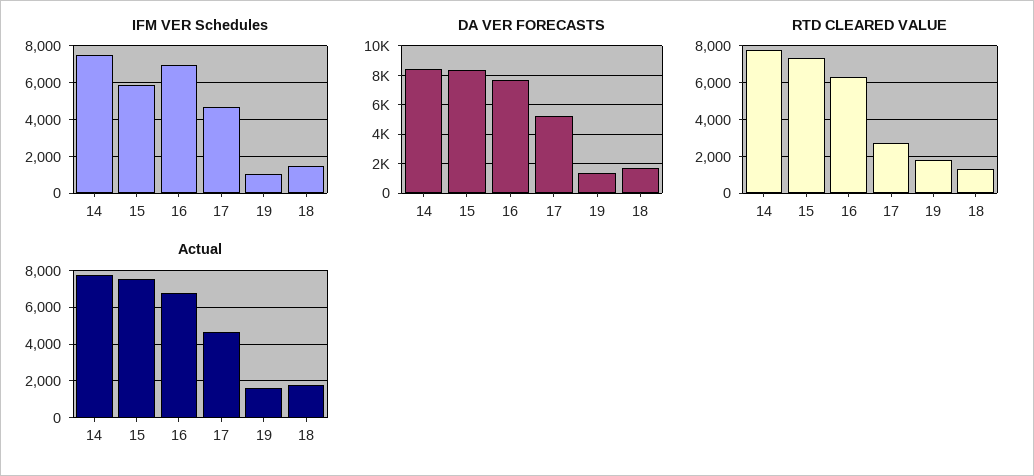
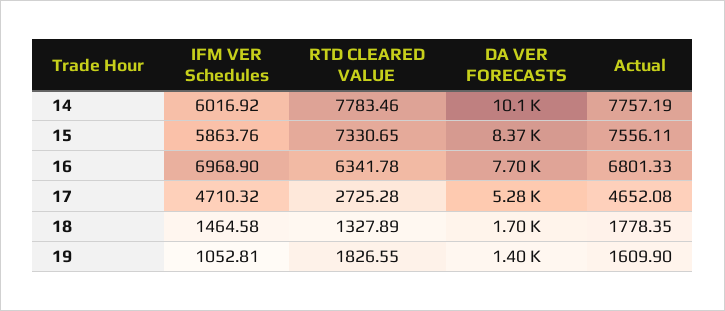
  {
    "IFM VER Schedules": {
-     "14": 7500,
+     "14": 6016.92,
      "15": 5863.76,
      "16": 6968.9,
      "17": 4710.32,
      "19": 1052.81,
      "18": 1464.58
    },
    "DA VER FORECASTS": {
-     "14": 8500,
+     "14": 10100,
      "15": 8370,
      "16": 7700,
      "17": 5280,
      "19": 1400,
      "18": 1700
    },
    "RTD CLEARED VALUE": {
      "14": 7783.46,
      "15": 7330.65,
      "16": 6341.78,
      "17": 2725.28,
      "19": 1826.55,
      "18": 1327.89
    },
    "Actual": {
      "14": 7757.19,
      "15": 7556.11,
      "16": 6801.33,
      "17": 4652.08,
      "19": 1609.9,
      "18": 1778.35
    }
  }

